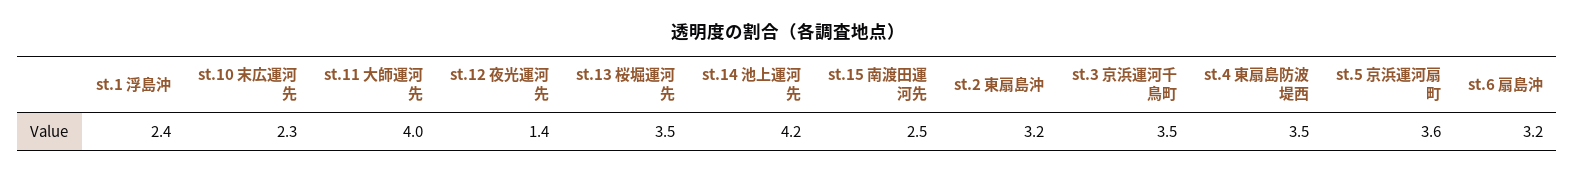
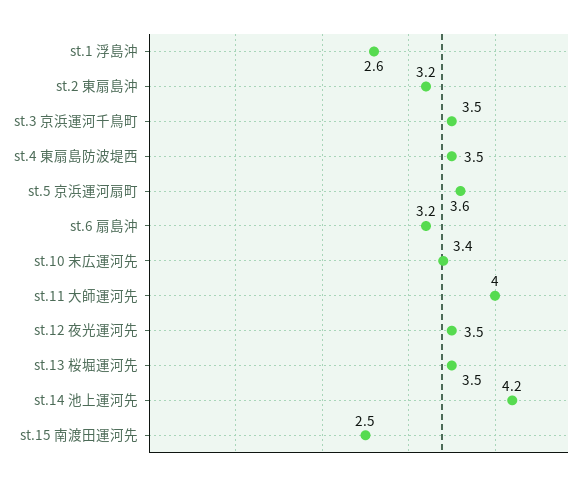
  {
-   "st.1 浮島沖": 2.4,
+   "st.1 浮島沖": 2.6,
-   "st.10 末広運河先": 2.3,
+   "st.10 末広運河先": 3.4,
    "st.11 大師運河先": 4,
-   "st.12 夜光運河先": 1.4,
+   "st.12 夜光運河先": 3.5,
    "st.13 桜堀運河先": 3.5,
    "st.14 池上運河先": 4.2,
    "st.15 南渡田運河先": 2.5,
    "st.2 東扇島沖": 3.2,
    "st.3 京浜運河千鳥町": 3.5,
    "st.4 東扇島防波堤西": 3.5,
    "st.5 京浜運河扇町": 3.6,
    "st.6 扇島沖": 3.2
  }

